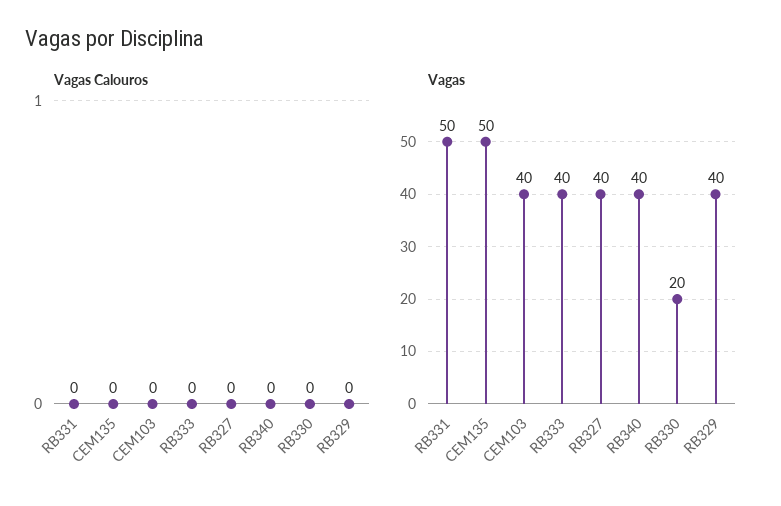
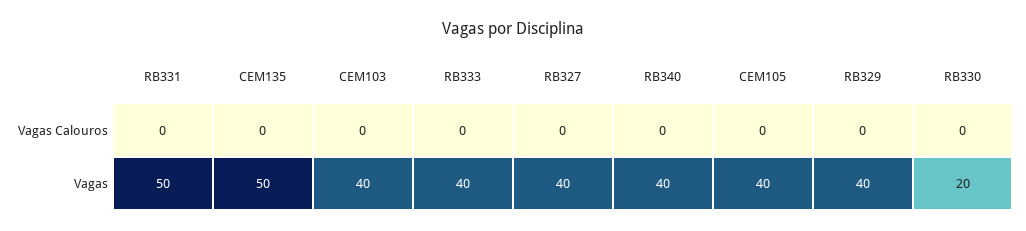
  {
    "Vagas Calouros": {
      "RB331": 0,
      "CEM135": 0,
      "CEM103": 0,
      "RB333": 0,
      "RB327": 0,
      "RB340": 0,
      "RB330": 0,
-     "RB329": 0
+     "RB329": 0,
+     "CEM105": 0
    },
    "Vagas": {
      "RB331": 50,
      "CEM135": 50,
      "CEM103": 40,
      "RB333": 40,
      "RB327": 40,
      "RB340": 40,
      "RB330": 20,
-     "RB329": 40
+     "RB329": 40,
+     "CEM105": 40
    }
  }

